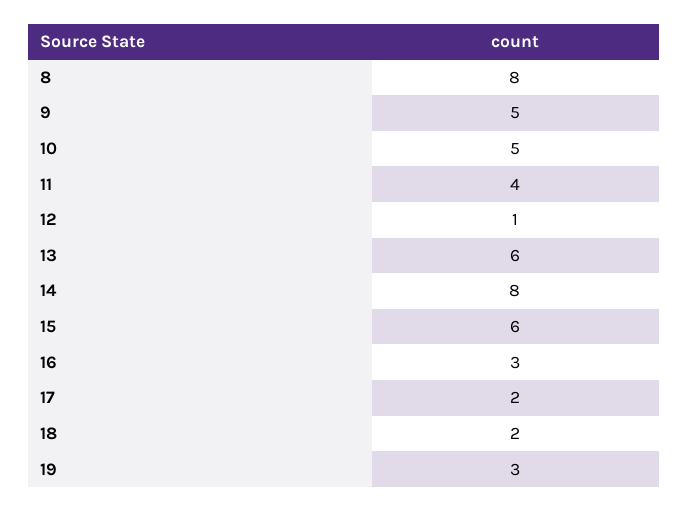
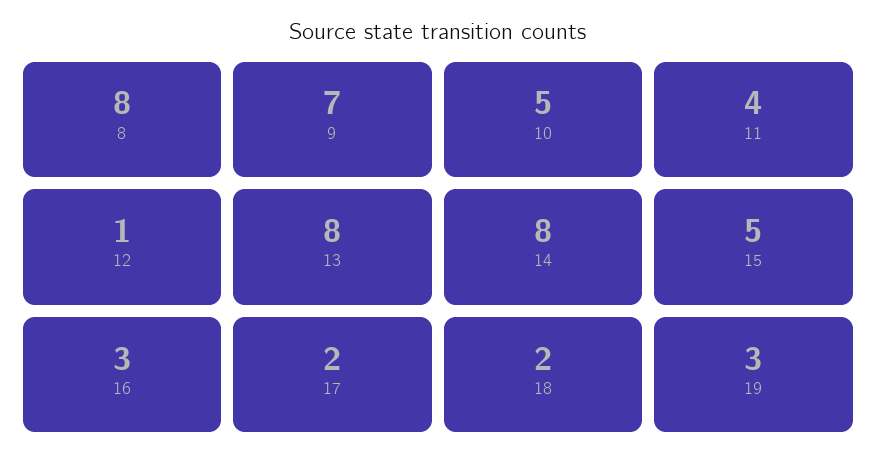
  {
    "8": 8,
-   "9": 5,
+   "9": 7,
    "10": 5,
    "11": 4,
    "12": 1,
-   "13": 6,
+   "13": 8,
    "14": 8,
-   "15": 6,
+   "15": 5,
    "16": 3,
    "17": 2,
    "18": 2,
    "19": 3
  }

